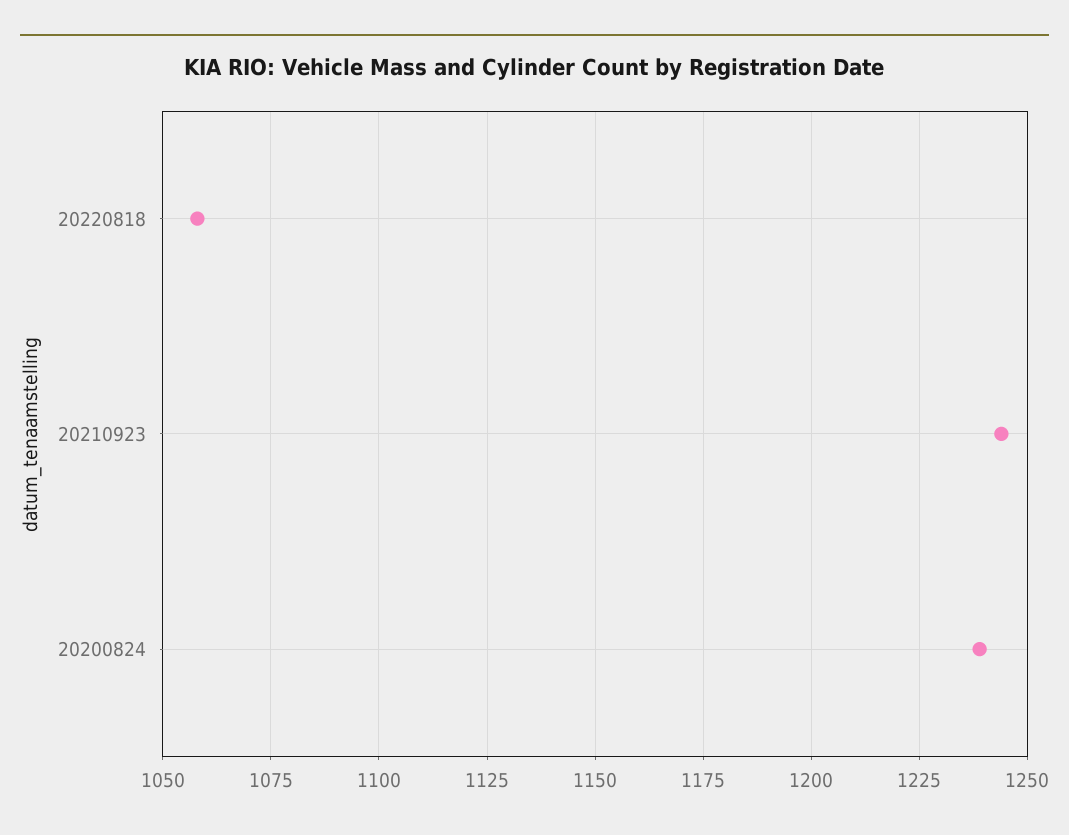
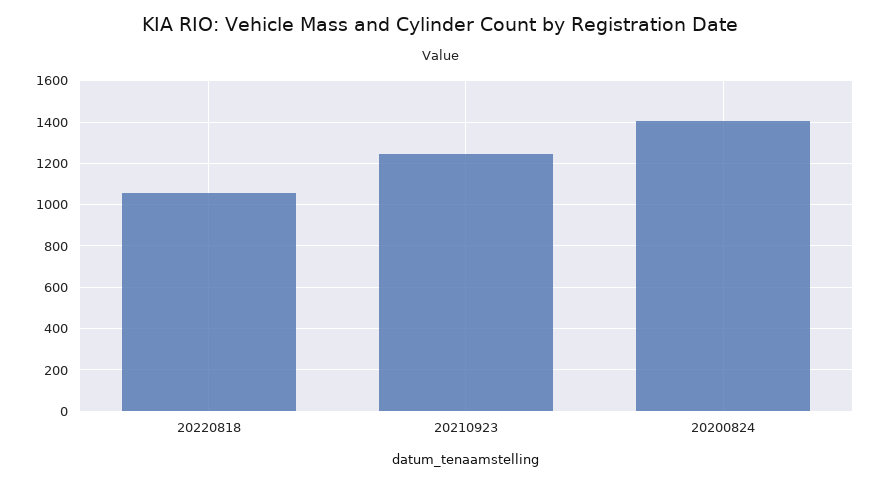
  {
    "20220818": 1060,
    "20210923": 1245,
-   "20200824": 1240
+   "20200824": 1400
  }

